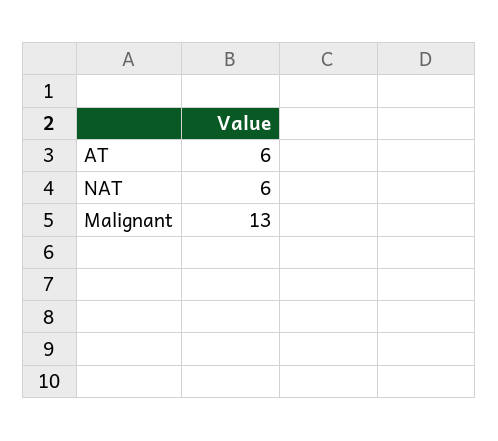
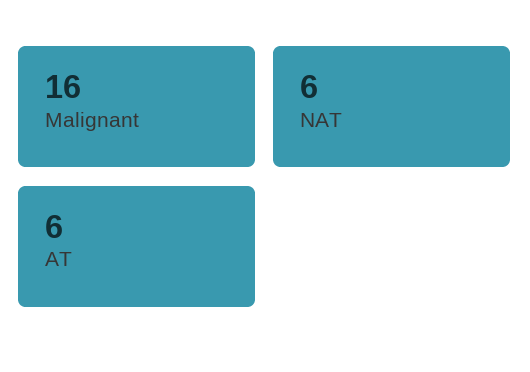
  {
    "AT": 6,
    "NAT": 6,
-   "Malignant": 13
+   "Malignant": 16
  }

